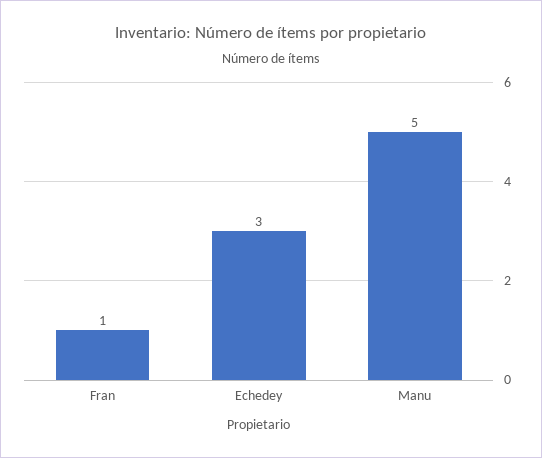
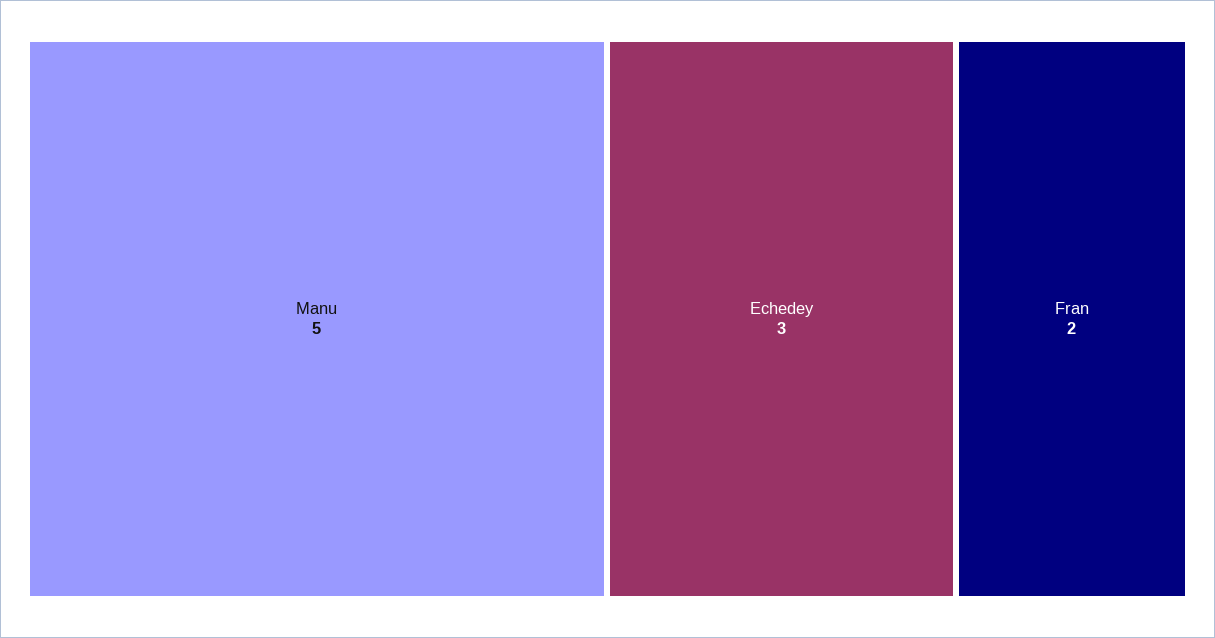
  {
-   "Fran": 1,
+   "Fran": 2,
    "Echedey": 3,
    "Manu": 5
  }

